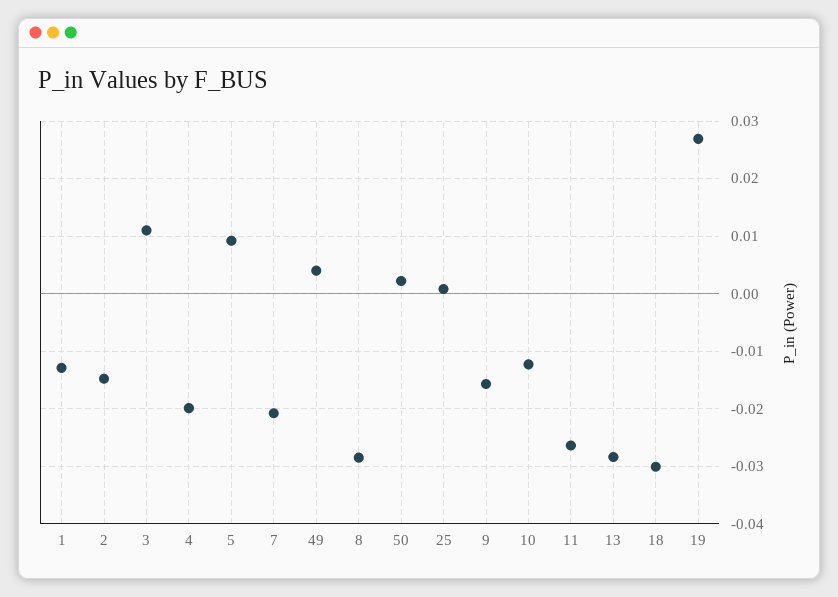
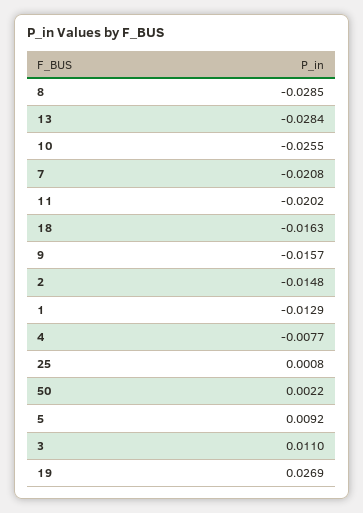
  {
    "1": -0.0129,
    "2": -0.0148,
    "3": 0.011,
-   "4": -0.02,
+   "4": -0.0077,
    "5": 0.0092,
    "7": -0.0208,
-   "49": 0.004,
    "8": -0.0285,
    "50": 0.0022,
    "25": 0.0008,
    "9": -0.0157,
-   "10": -0.012,
+   "10": -0.0255,
-   "11": -0.026,
+   "11": -0.0202,
    "13": -0.0284,
-   "18": -0.03,
+   "18": -0.0163,
    "19": 0.0269
  }

